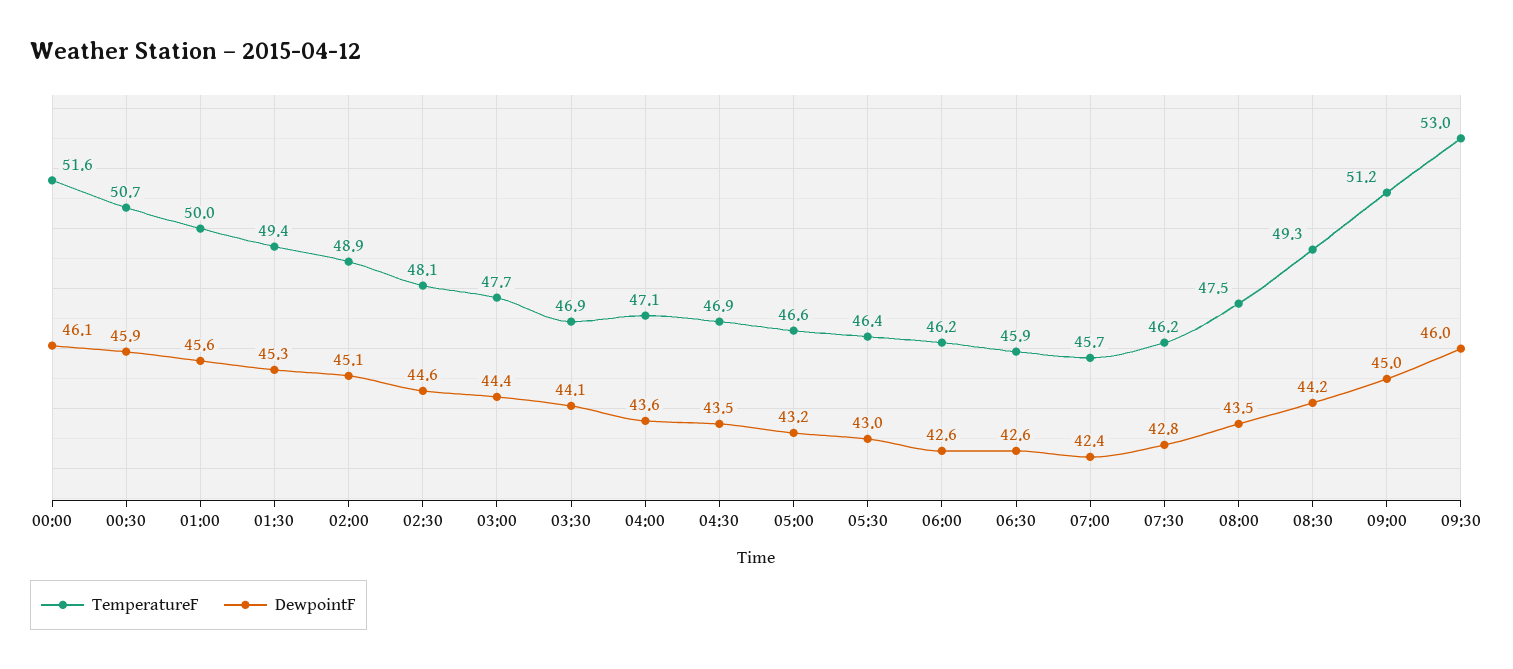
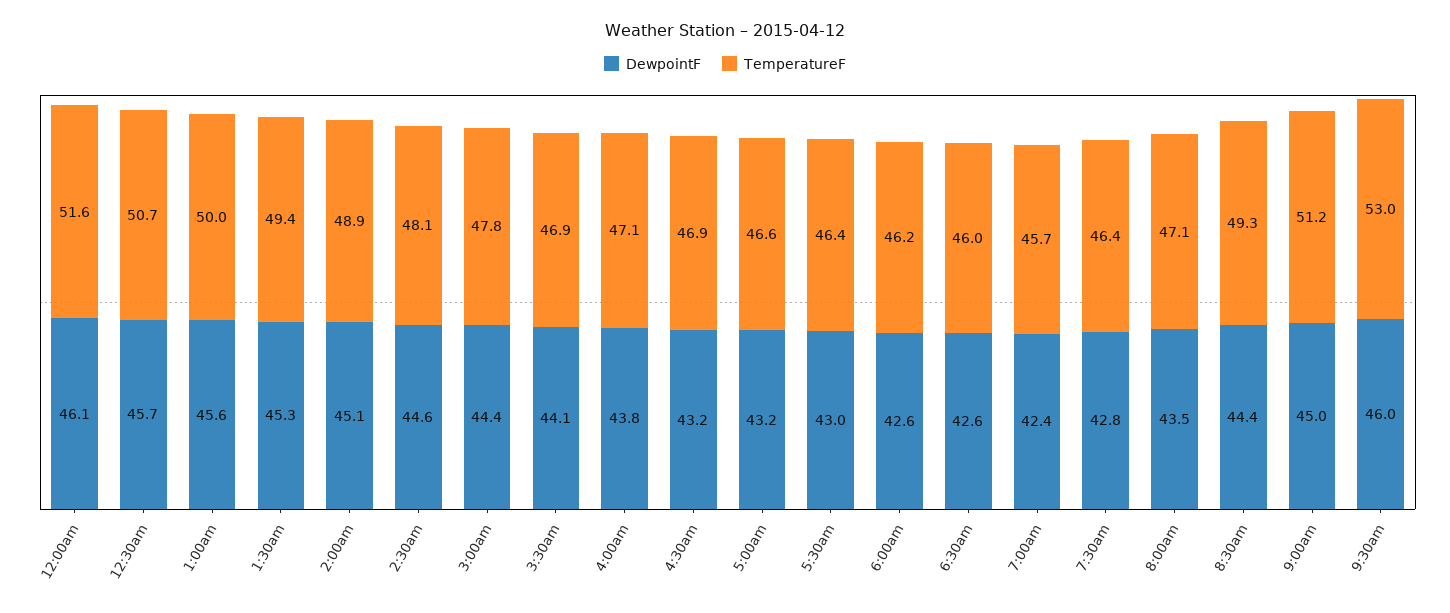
  {
    "TemperatureF": {
      "00:00": 51.6,
      "00:30": 50.7,
      "01:00": 50,
      "01:30": 49.4,
      "02:00": 48.9,
      "02:30": 48.1,
-     "03:00": 47.7,
+     "03:00": 47.8,
      "03:30": 46.9,
      "04:00": 47.1,
      "04:30": 46.9,
      "05:00": 46.6,
      "05:30": 46.4,
      "06:00": 46.2,
-     "06:30": 45.9,
+     "06:30": 46,
      "07:00": 45.7,
-     "07:30": 46.2,
+     "07:30": 46.4,
-     "08:00": 47.5,
+     "08:00": 47.1,
      "08:30": 49.3,
      "09:00": 51.2,
      "09:30": 53
    },
    "DewpointF": {
      "00:00": 46.1,
-     "00:30": 45.9,
+     "00:30": 45.7,
      "01:00": 45.6,
      "01:30": 45.3,
      "02:00": 45.1,
      "02:30": 44.6,
      "03:00": 44.4,
      "03:30": 44.1,
-     "04:00": 43.6,
+     "04:00": 43.8,
-     "04:30": 43.5,
+     "04:30": 43.2,
      "05:00": 43.2,
      "05:30": 43,
      "06:00": 42.6,
      "06:30": 42.6,
      "07:00": 42.4,
      "07:30": 42.8,
      "08:00": 43.5,
-     "08:30": 44.2,
+     "08:30": 44.4,
      "09:00": 45,
      "09:30": 46
    }
  }

